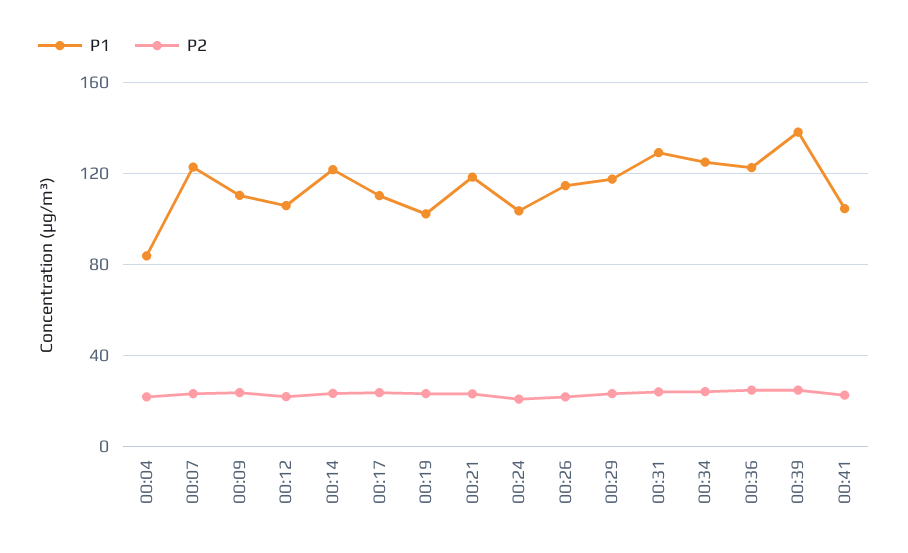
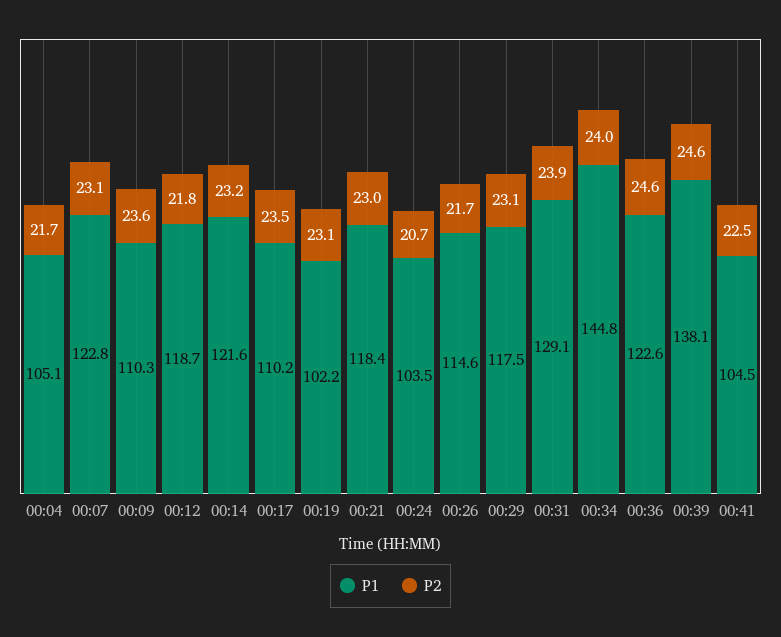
  {
    "P1": {
-     "00:04": 85,
+     "00:04": 105.1,
      "00:07": 122.8,
      "00:09": 110.3,
-     "00:12": 105,
+     "00:12": 118.7,
      "00:14": 121.6,
      "00:17": 110.2,
      "00:19": 102.2,
      "00:21": 118.4,
      "00:24": 103.5,
      "00:26": 114.6,
      "00:29": 117.5,
      "00:31": 129.1,
-     "00:34": 125,
+     "00:34": 144.8,
      "00:36": 122.6,
      "00:39": 138.1,
      "00:41": 104.5
    },
    "P2": {
      "00:04": 21.7,
      "00:07": 23.1,
      "00:09": 23.6,
      "00:12": 21.8,
      "00:14": 23.2,
      "00:17": 23.5,
      "00:19": 23.1,
      "00:21": 23,
      "00:24": 20.7,
      "00:26": 21.7,
      "00:29": 23.1,
      "00:31": 23.9,
      "00:34": 24,
      "00:36": 24.6,
      "00:39": 24.6,
      "00:41": 22.5
    }
  }

